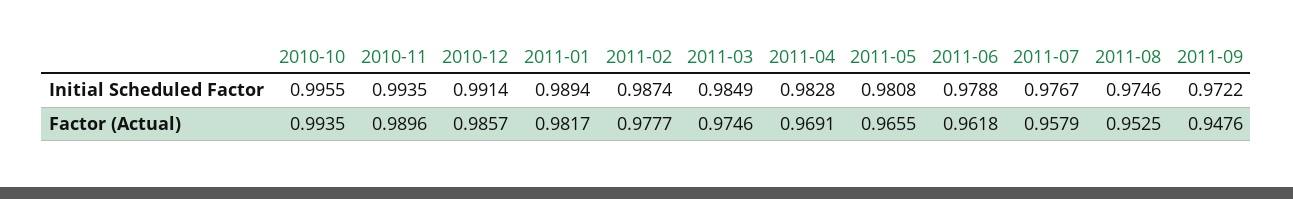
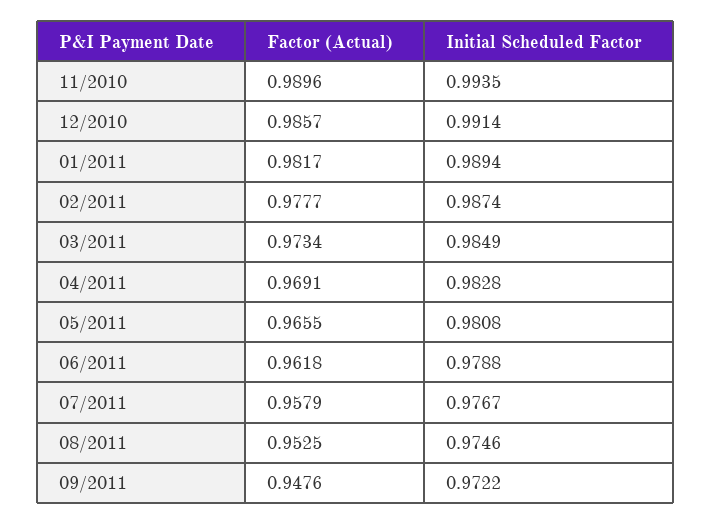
  {
-   "2010-10": {
-     "Initial Scheduled Factor": 0.9955,
-     "Factor (Actual)": 0.9935
-   },
    "2010-11": {
      "Initial Scheduled Factor": 0.9935,
      "Factor (Actual)": 0.9896
    },
    "2010-12": {
      "Initial Scheduled Factor": 0.9914,
      "Factor (Actual)": 0.9857
    },
    "2011-01": {
      "Initial Scheduled Factor": 0.9894,
      "Factor (Actual)": 0.9817
    },
    "2011-02": {
      "Initial Scheduled Factor": 0.9874,
      "Factor (Actual)": 0.9777
    },
    "2011-03": {
      "Initial Scheduled Factor": 0.9849,
-     "Factor (Actual)": 0.9746
+     "Factor (Actual)": 0.9734
    },
    "2011-04": {
      "Initial Scheduled Factor": 0.9828,
      "Factor (Actual)": 0.9691
    },
    "2011-05": {
      "Initial Scheduled Factor": 0.9808,
      "Factor (Actual)": 0.9655
    },
    "2011-06": {
      "Initial Scheduled Factor": 0.9788,
      "Factor (Actual)": 0.9618
    },
    "2011-07": {
      "Initial Scheduled Factor": 0.9767,
      "Factor (Actual)": 0.9579
    },
    "2011-08": {
      "Initial Scheduled Factor": 0.9746,
      "Factor (Actual)": 0.9525
    },
    "2011-09": {
      "Initial Scheduled Factor": 0.9722,
      "Factor (Actual)": 0.9476
    }
  }

